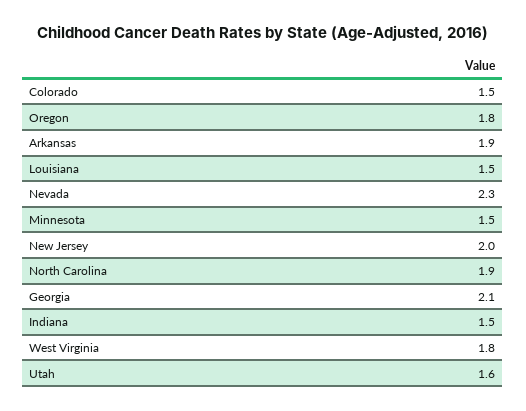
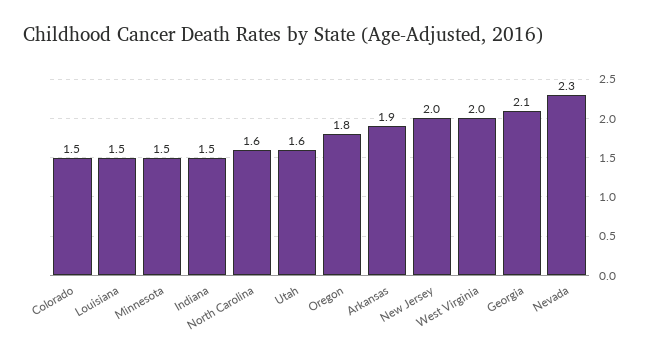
  {
    "Colorado": 1.5,
    "Oregon": 1.8,
    "Arkansas": 1.9,
    "Louisiana": 1.5,
    "Nevada": 2.3,
    "Minnesota": 1.5,
    "New Jersey": 2,
-   "North Carolina": 1.9,
+   "North Carolina": 1.6,
    "Georgia": 2.1,
    "Indiana": 1.5,
-   "West Virginia": 1.8,
+   "West Virginia": 2,
    "Utah": 1.6
  }

